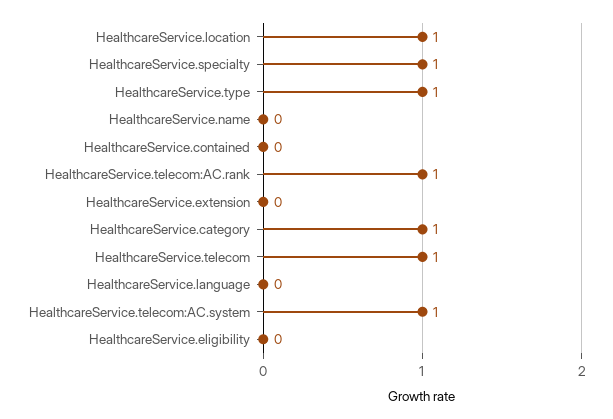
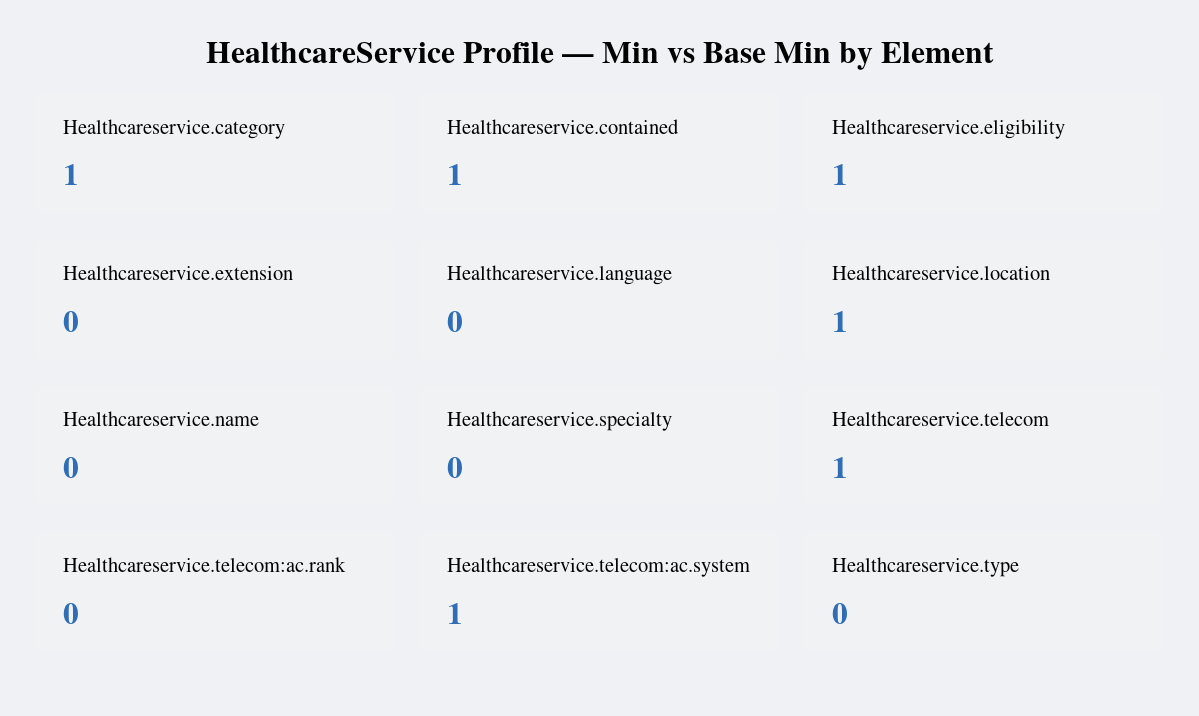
  {
    "HealthcareService.location": 1,
-   "HealthcareService.specialty": 1,
+   "HealthcareService.specialty": 0,
-   "HealthcareService.type": 1,
+   "HealthcareService.type": 0,
    "HealthcareService.name": 0,
-   "HealthcareService.contained": 0,
+   "HealthcareService.contained": 1,
-   "HealthcareService.telecom:AC.rank": 1,
+   "HealthcareService.telecom:AC.rank": 0,
    "HealthcareService.extension": 0,
    "HealthcareService.category": 1,
    "HealthcareService.telecom": 1,
    "HealthcareService.language": 0,
    "HealthcareService.telecom:AC.system": 1,
-   "HealthcareService.eligibility": 0
+   "HealthcareService.eligibility": 1
  }

